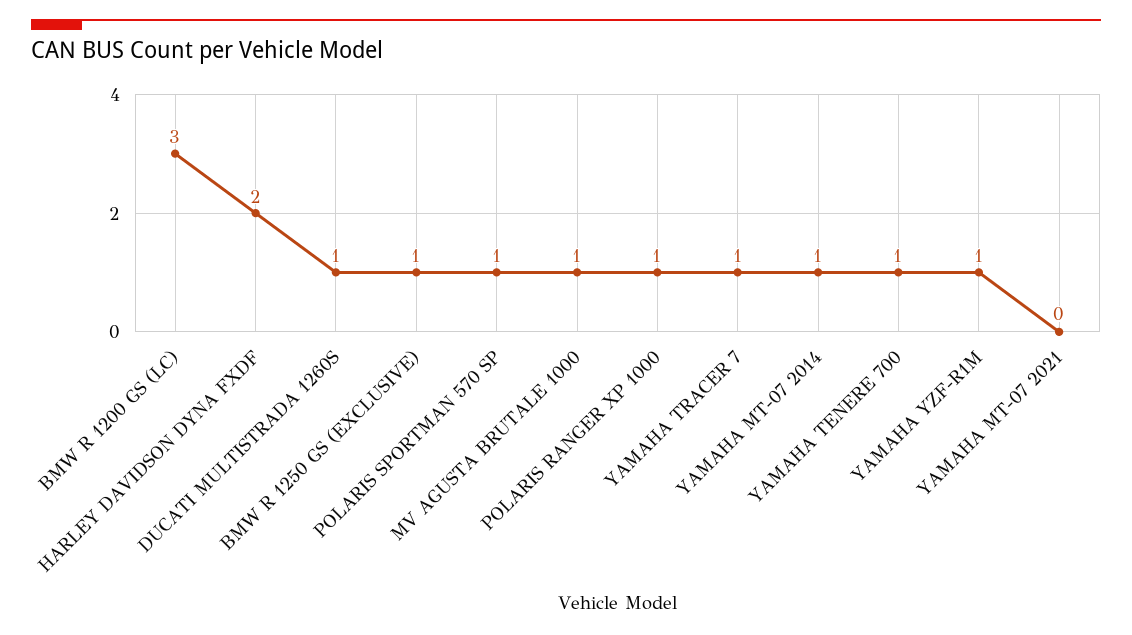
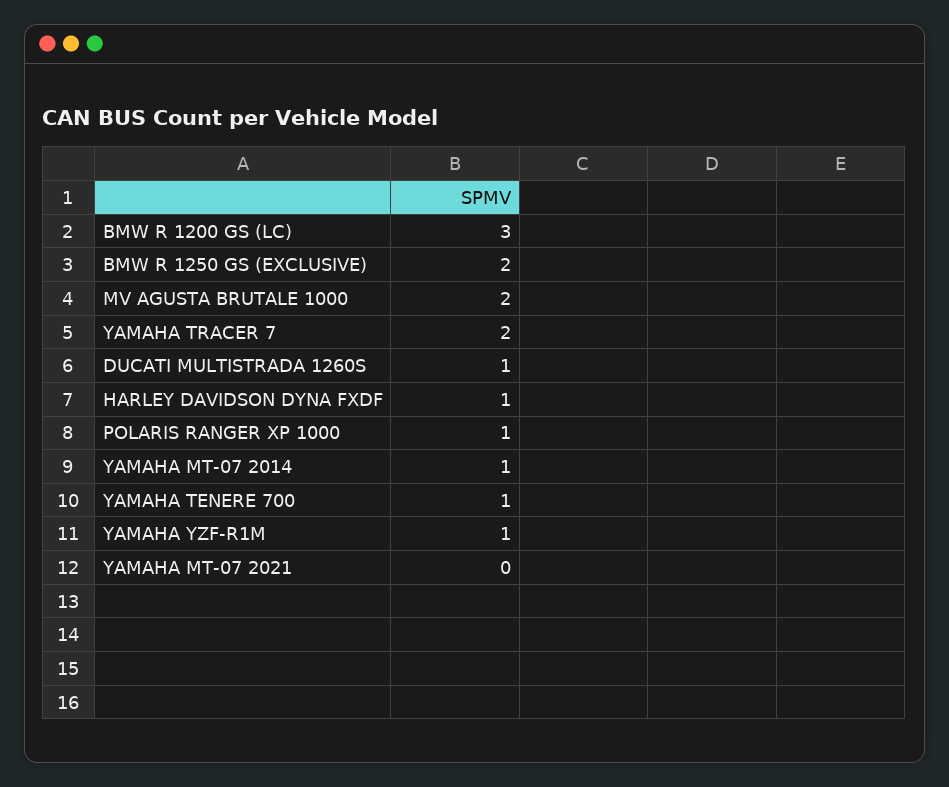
  {
    "BMW R 1200 GS (LC)": 3,
-   "HARLEY DAVIDSON DYNA FXDF": 2,
+   "HARLEY DAVIDSON DYNA FXDF": 1,
    "DUCATI MULTISTRADA 1260S": 1,
-   "BMW R 1250 GS (EXCLUSIVE)": 1,
+   "BMW R 1250 GS (EXCLUSIVE)": 2,
-   "POLARIS SPORTMAN 570 SP": 1,
-   "MV AGUSTA BRUTALE 1000": 1,
+   "MV AGUSTA BRUTALE 1000": 2,
    "POLARIS RANGER XP 1000": 1,
-   "YAMAHA TRACER 7": 1,
+   "YAMAHA TRACER 7": 2,
    "YAMAHA MT-07 2014": 1,
    "YAMAHA TENERE 700": 1,
    "YAMAHA YZF-R1M": 1,
    "YAMAHA MT-07 2021": 0
  }

